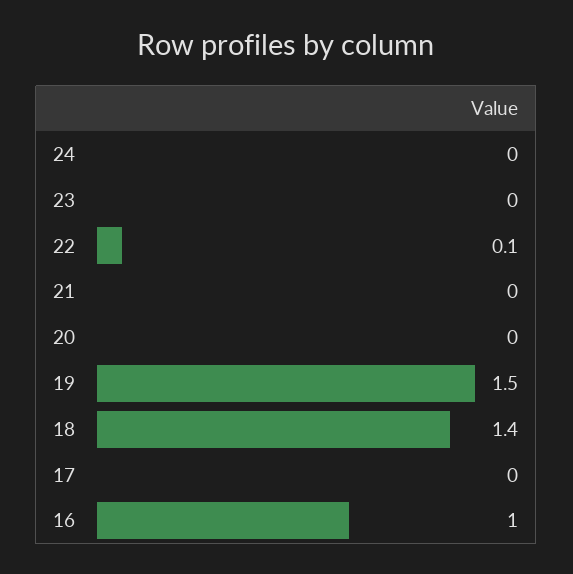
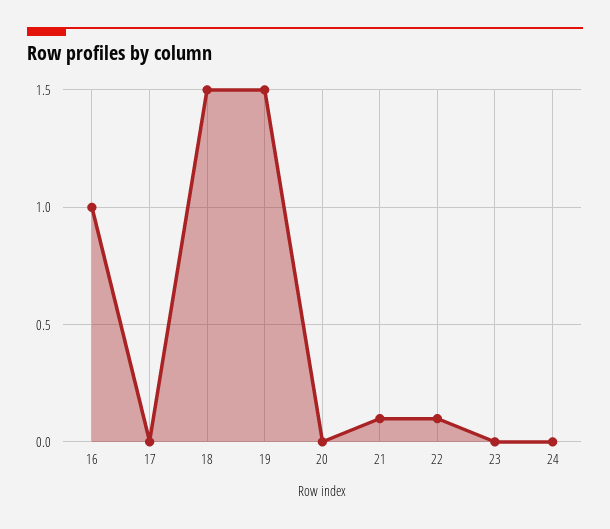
  {
    "24": 0,
    "23": 0,
    "22": 0.1,
-   "21": 0,
+   "21": 0.1,
    "20": 0,
    "19": 1.5,
-   "18": 1.4,
+   "18": 1.5,
    "17": 0,
    "16": 1
  }

